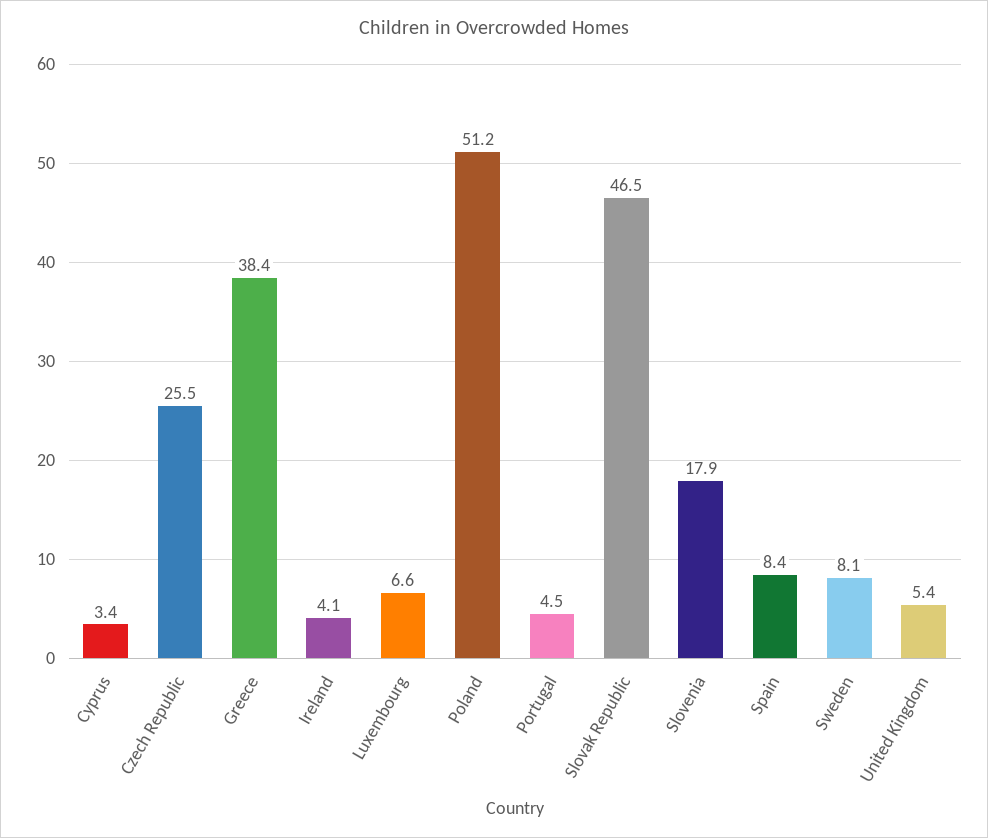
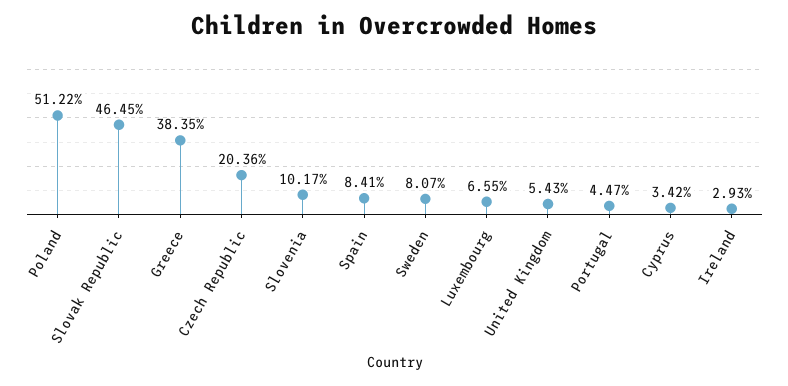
  {
    "Cyprus": 3.42,
-   "Czech Republic": 25.5,
+   "Czech Republic": 20.36,
    "Greece": 38.35,
-   "Ireland": 4.1,
+   "Ireland": 2.93,
    "Luxembourg": 6.55,
    "Poland": 51.22,
    "Portugal": 4.47,
    "Slovak Republic": 46.45,
-   "Slovenia": 17.9,
+   "Slovenia": 10.17,
    "Spain": 8.41,
    "Sweden": 8.07,
    "United Kingdom": 5.43
  }

